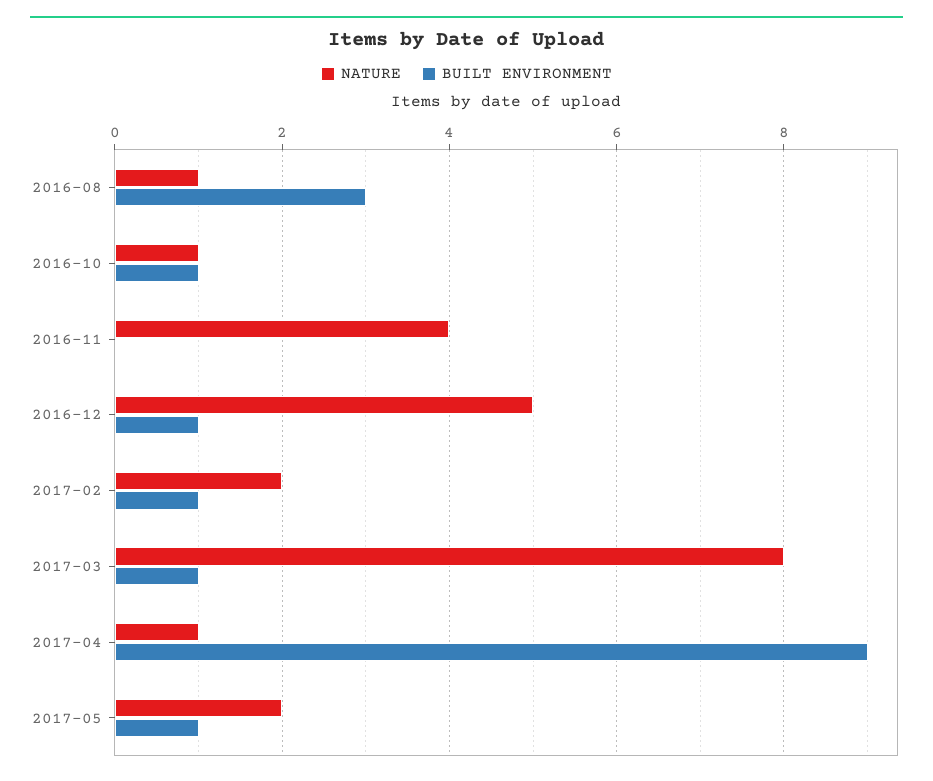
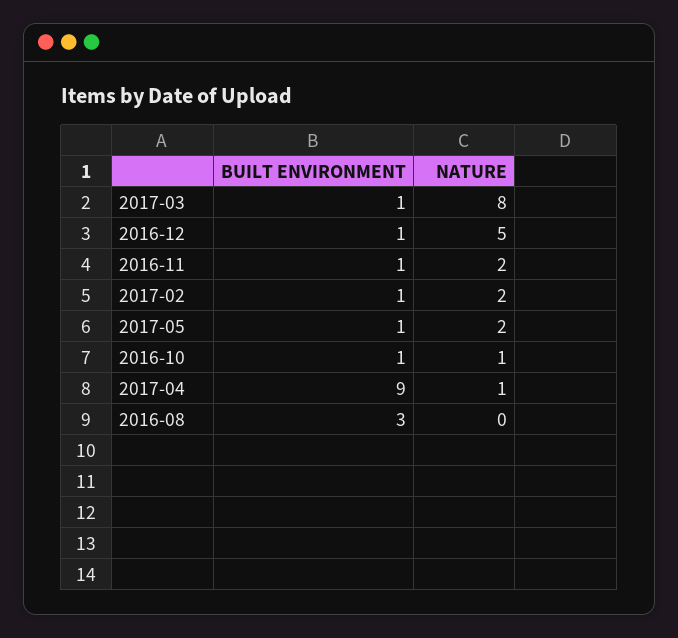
  {
    "NATURE": {
-     "2016-08": 1,
+     "2016-08": 0,
      "2016-10": 1,
-     "2016-11": 4,
+     "2016-11": 2,
      "2016-12": 5,
      "2017-02": 2,
      "2017-03": 8,
      "2017-04": 1,
      "2017-05": 2
    },
    "BUILT ENVIRONMENT": {
      "2016-08": 3,
      "2016-10": 1,
-     "2016-11": 0,
+     "2016-11": 1,
      "2016-12": 1,
      "2017-02": 1,
      "2017-03": 1,
      "2017-04": 9,
      "2017-05": 1
    }
  }

